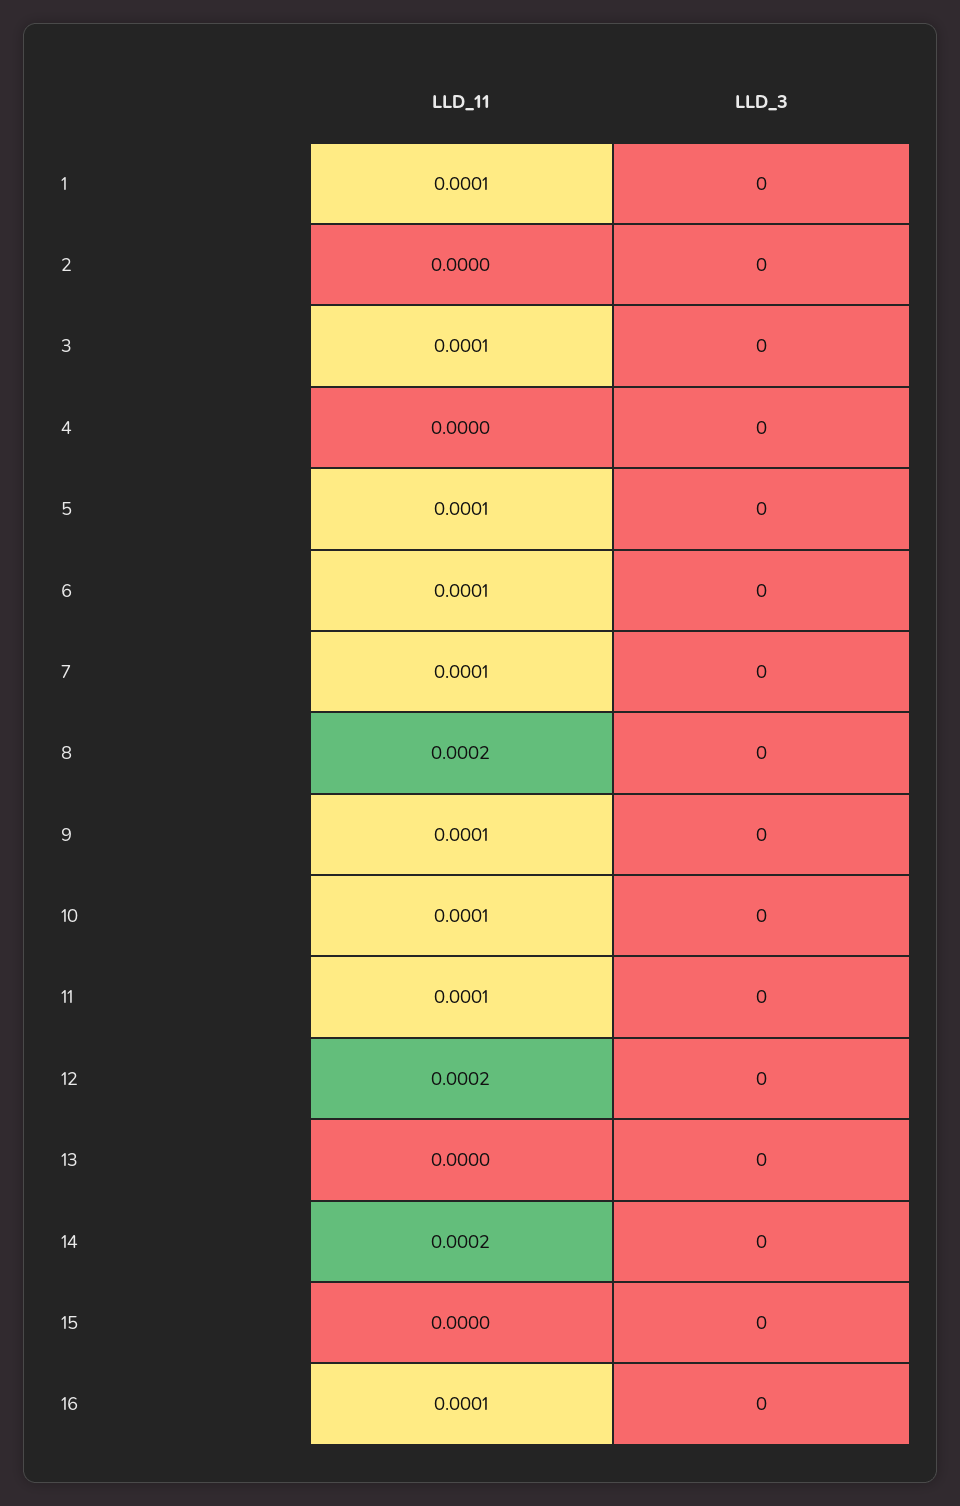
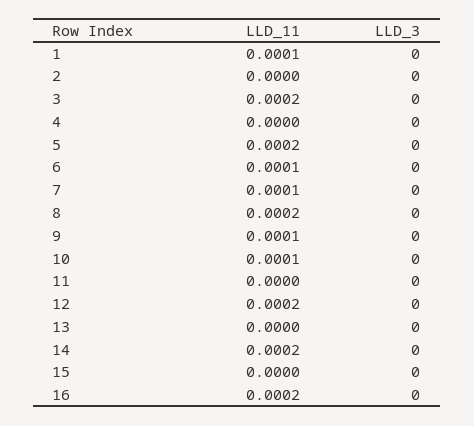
  {
    "LLD_11": {
      "1": 0.0001,
      "2": 0,
-     "3": 0.0001,
+     "3": 0.0002,
      "4": 0,
-     "5": 0.0001,
+     "5": 0.0002,
      "6": 0.0001,
      "7": 0.0001,
      "8": 0.0002,
      "9": 0.0001,
      "10": 0.0001,
-     "11": 0.0001,
+     "11": 0,
      "12": 0.0002,
      "13": 0,
      "14": 0.0002,
      "15": 0,
-     "16": 0.0001
+     "16": 0.0002
    },
    "LLD_3": {
      "1": 0,
      "2": 0,
      "3": 0,
      "4": 0,
      "5": 0,
      "6": 0,
      "7": 0,
      "8": 0,
      "9": 0,
      "10": 0,
      "11": 0,
      "12": 0,
      "13": 0,
      "14": 0,
      "15": 0,
      "16": 0
    }
  }

